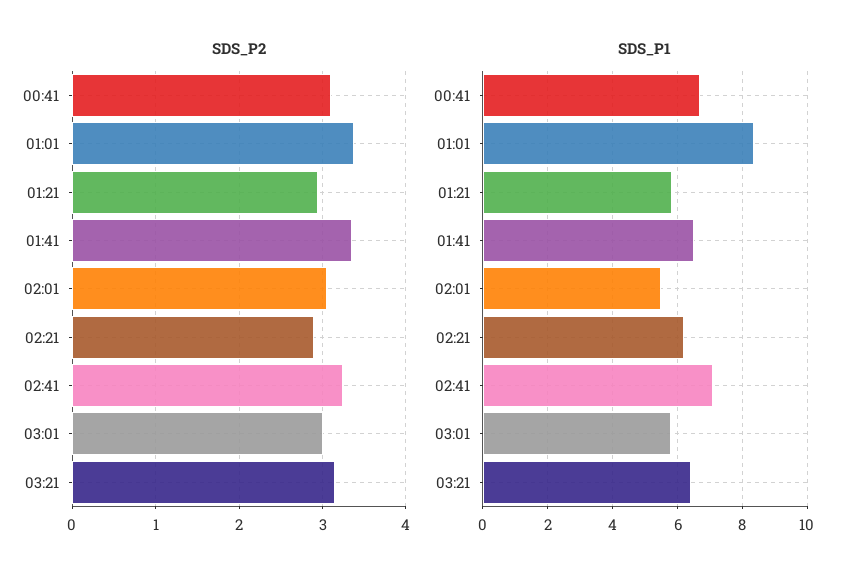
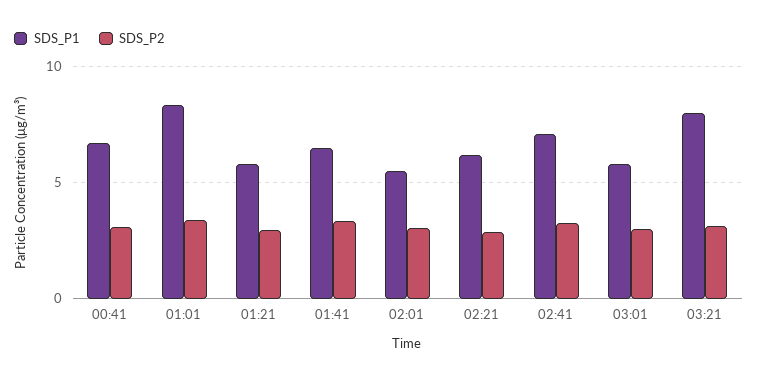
  {
    "SDS_P2": {
      "00:41": 3.1,
      "01:01": 3.4,
      "01:21": 3,
      "01:41": 3.4,
      "02:01": 3.1,
      "02:21": 2.9,
      "02:41": 3.3,
      "03:01": 3,
      "03:21": 3.2
    },
    "SDS_P1": {
      "00:41": 6.8,
      "01:01": 8.4,
      "01:21": 5.8,
      "01:41": 6.6,
      "02:01": 5.6,
      "02:21": 6.2,
      "02:41": 7.2,
      "03:01": 5.8,
-     "03:21": 6.4
+     "03:21": 8
    }
  }

